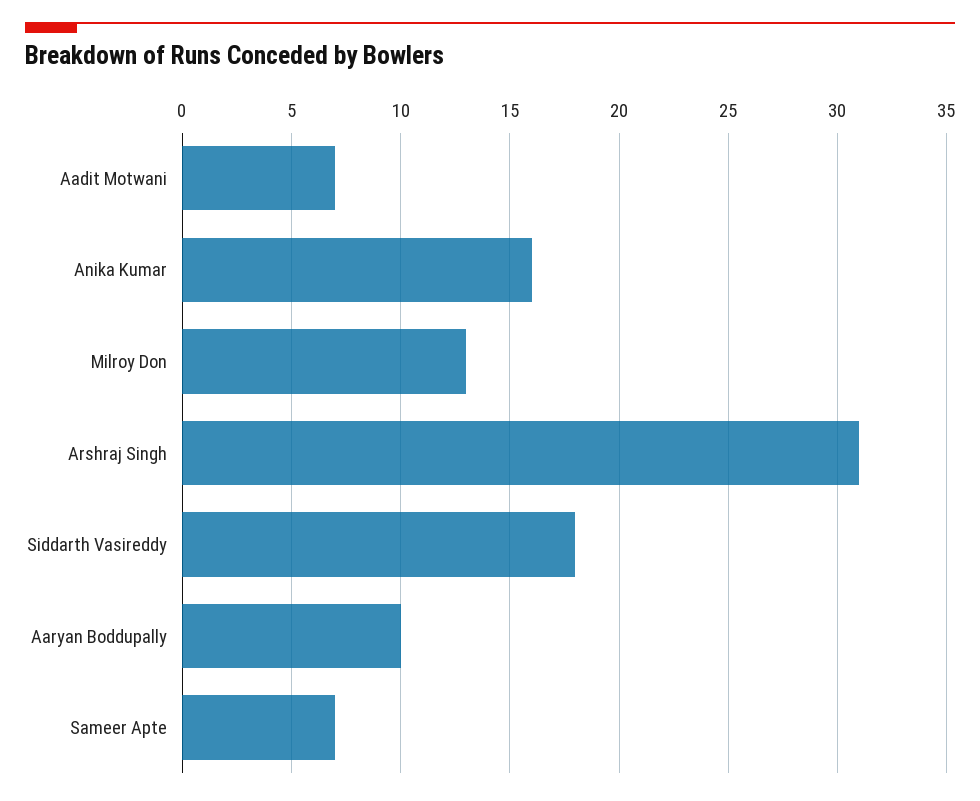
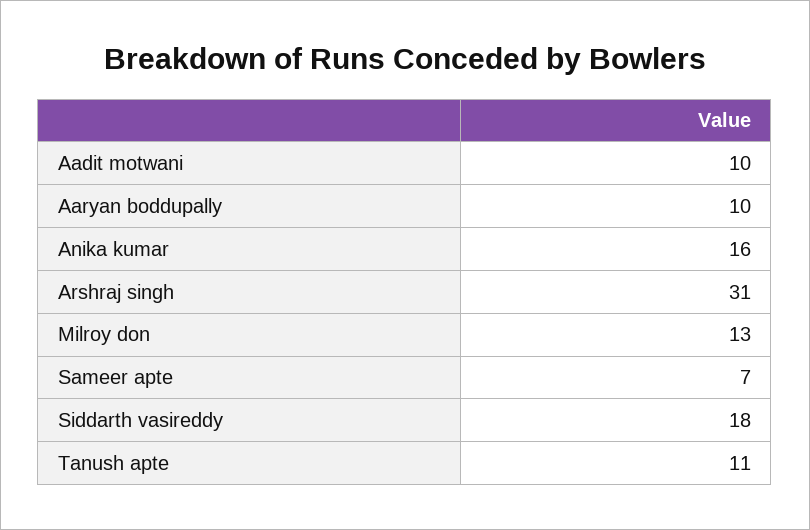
  {
-   "Aadit Motwani": 7,
+   "Aadit Motwani": 10,
    "Anika Kumar": 16,
    "Milroy Don": 13,
    "Arshraj Singh": 31,
    "Siddarth Vasireddy": 18,
    "Aaryan Boddupally": 10,
-   "Sameer Apte": 7
+   "Sameer Apte": 7,
+   "Tanush apte": 11
  }

